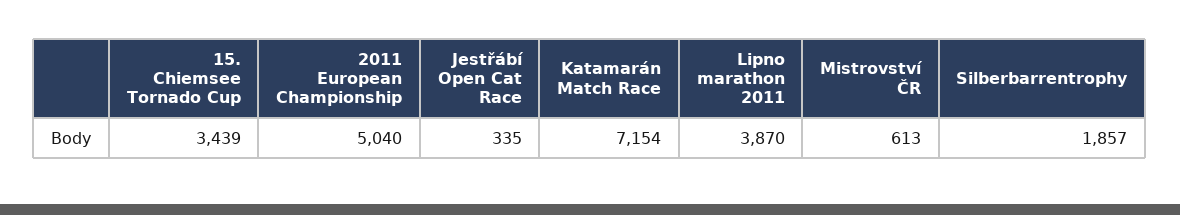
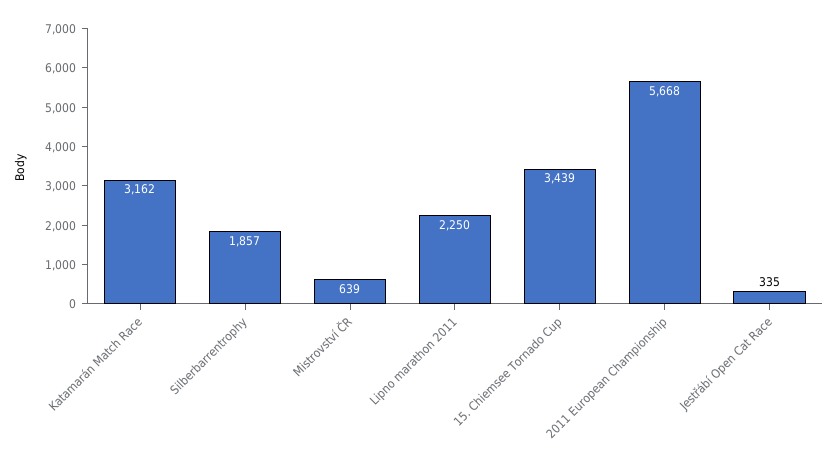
  {
    "15. Chiemsee Tornado Cup": 3439,
-   "2011 European Championship": 5040,
+   "2011 European Championship": 5668,
    "Jestřábí Open Cat Race": 335,
-   "Katamarán Match Race": 7154,
+   "Katamarán Match Race": 3162,
-   "Lipno marathon 2011": 3870,
+   "Lipno marathon 2011": 2250,
-   "Mistrovství ČR": 613,
+   "Mistrovství ČR": 639,
    "Silberbarrentrophy": 1857
  }

